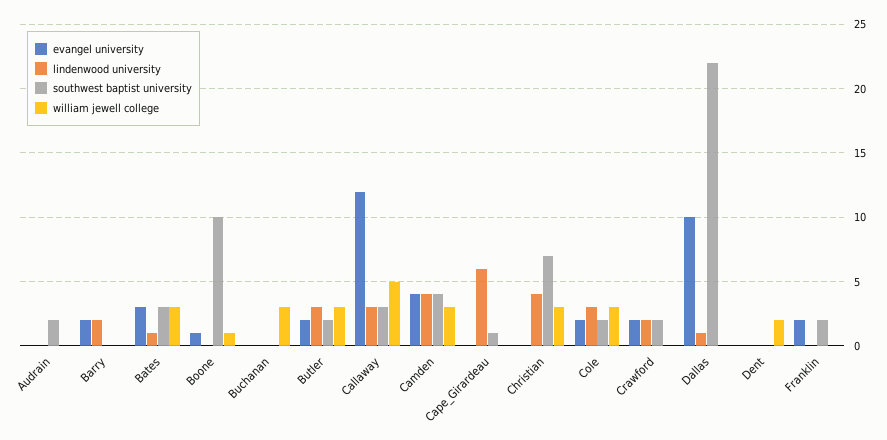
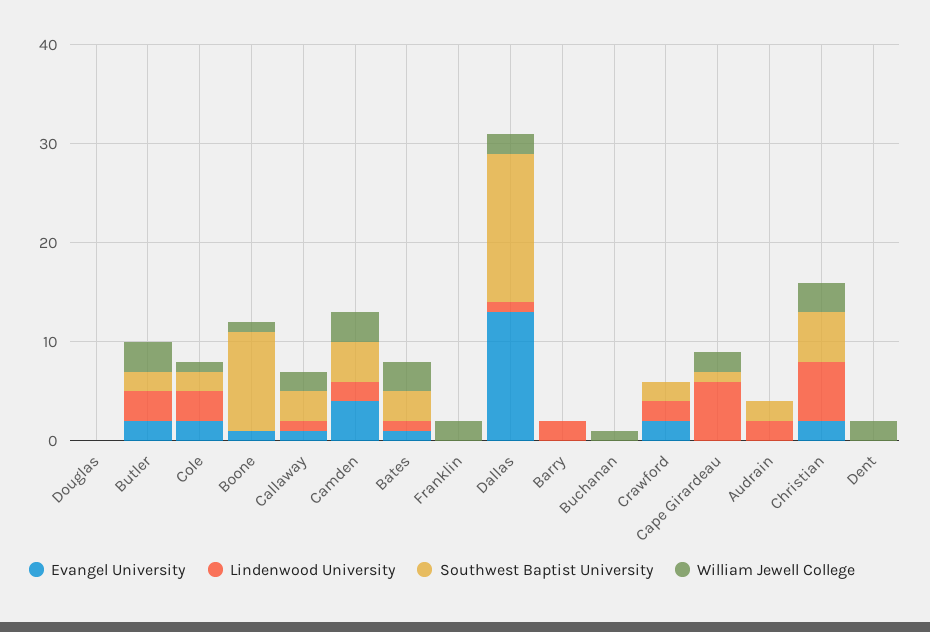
  {
    "evangel university": {
      "Audrain": 0,
-     "Barry": 2,
+     "Barry": 0,
-     "Bates": 3,
+     "Bates": 1,
      "Boone": 1,
      "Buchanan": 0,
      "Butler": 2,
-     "Callaway": 12,
+     "Callaway": 1,
      "Camden": 4,
      "Cape_Girardeau": 0,
-     "Christian": 0,
+     "Christian": 2,
      "Cole": 2,
      "Crawford": 2,
-     "Dallas": 10,
+     "Dallas": 13,
      "Dent": 0,
-     "Franklin": 2
+     "Franklin": 0,
+     "Douglas": 0
    },
    "lindenwood university": {
-     "Audrain": 0,
+     "Audrain": 2,
      "Barry": 2,
      "Bates": 1,
      "Boone": 0,
      "Buchanan": 0,
      "Butler": 3,
-     "Callaway": 3,
+     "Callaway": 1,
-     "Camden": 4,
+     "Camden": 2,
      "Cape_Girardeau": 6,
-     "Christian": 4,
+     "Christian": 6,
      "Cole": 3,
      "Crawford": 2,
      "Dallas": 1,
      "Dent": 0,
-     "Franklin": 0
+     "Franklin": 0,
+     "Douglas": 0
    },
    "southwest baptist university": {
      "Audrain": 2,
      "Barry": 0,
      "Bates": 3,
      "Boone": 10,
      "Buchanan": 0,
      "Butler": 2,
      "Callaway": 3,
      "Camden": 4,
      "Cape_Girardeau": 1,
-     "Christian": 7,
+     "Christian": 5,
      "Cole": 2,
      "Crawford": 2,
-     "Dallas": 22,
+     "Dallas": 15,
      "Dent": 0,
-     "Franklin": 2
+     "Franklin": 0,
+     "Douglas": 0
    },
    "william jewell college": {
      "Audrain": 0,
      "Barry": 0,
      "Bates": 3,
      "Boone": 1,
-     "Buchanan": 3,
+     "Buchanan": 1,
      "Butler": 3,
-     "Callaway": 5,
+     "Callaway": 2,
      "Camden": 3,
-     "Cape_Girardeau": 0,
+     "Cape_Girardeau": 2,
      "Christian": 3,
-     "Cole": 3,
+     "Cole": 1,
      "Crawford": 0,
-     "Dallas": 0,
+     "Dallas": 2,
      "Dent": 2,
-     "Franklin": 0
+     "Franklin": 2,
+     "Douglas": 0
    }
  }

